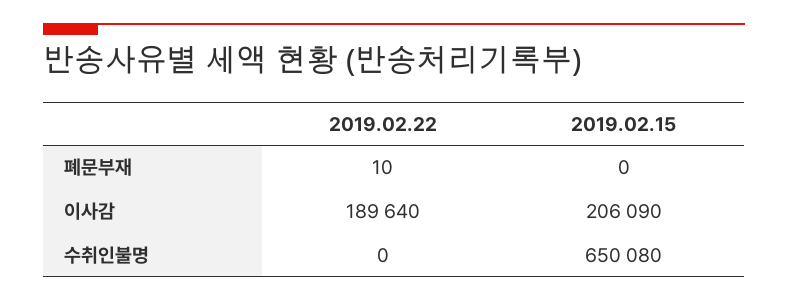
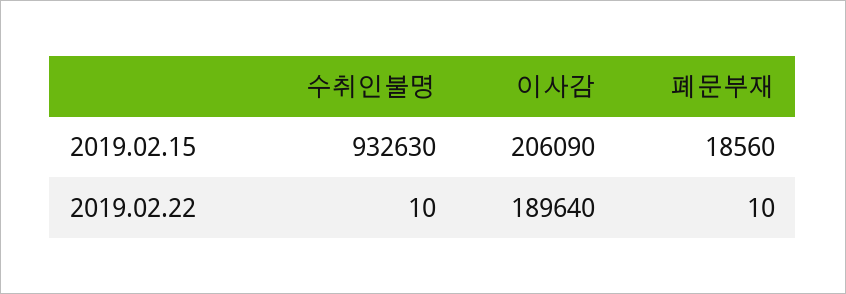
  {
    "2019.02.22": {
      "폐문부재": 10,
      "이사감": 189640,
-     "수취인불명": 0
+     "수취인불명": 10
    },
    "2019.02.15": {
-     "폐문부재": 0,
+     "폐문부재": 18560,
      "이사감": 206090,
-     "수취인불명": 650080
+     "수취인불명": 932630
    }
  }

